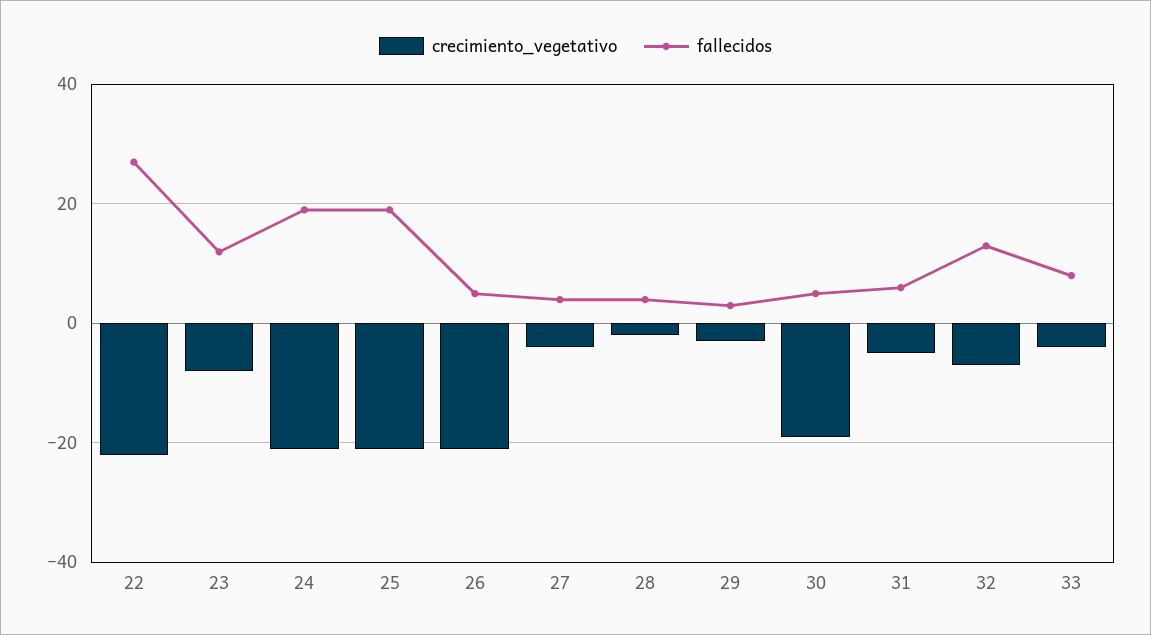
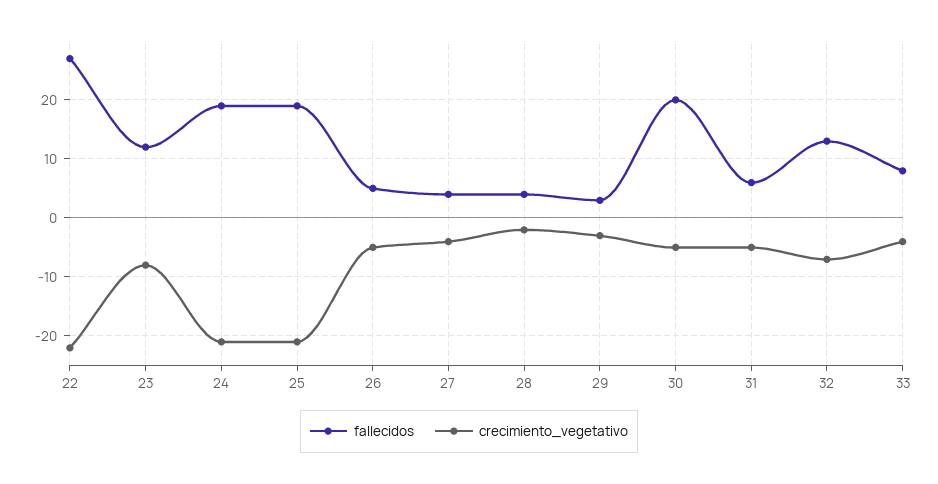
  {
    "crecimiento_vegetativo": {
      "22": -20,
      "23": -10,
      "24": -20,
      "25": -20,
-     "26": -20,
+     "26": -5,
      "27": -5,
      "28": 0,
      "29": -5,
-     "30": -20,
+     "30": -5,
      "31": -5,
      "32": -5,
      "33": -5
    },
    "fallecidos": {
      "22": 25,
      "23": 10,
      "24": 20,
      "25": 20,
      "26": 5,
      "27": 5,
      "28": 5,
      "29": 5,
-     "30": 5,
+     "30": 20,
      "31": 5,
      "32": 15,
      "33": 10
    }
  }

